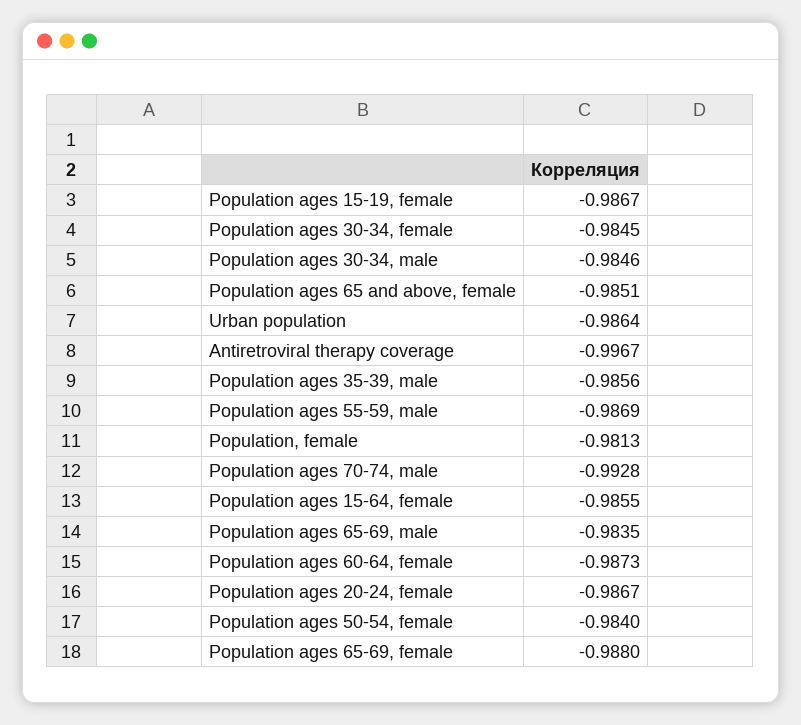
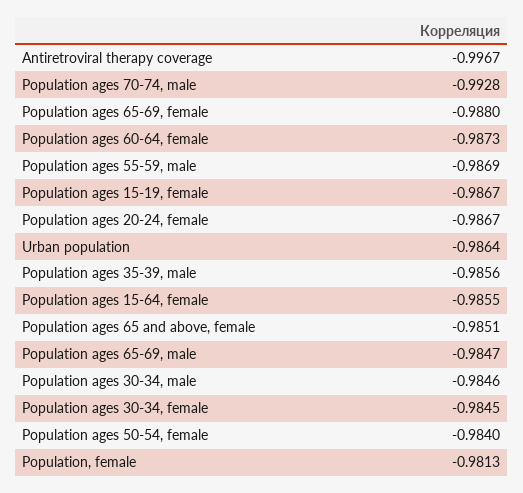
  {
    "Population ages 15-19, female": -0.9867,
    "Population ages 30-34, female": -0.9845,
    "Population ages 30-34, male": -0.9846,
    "Population ages 65 and above, female": -0.9851,
    "Urban population": -0.9864,
    "Antiretroviral therapy coverage": -0.9967,
    "Population ages 35-39, male": -0.9856,
    "Population ages 55-59, male": -0.9869,
    "Population, female": -0.9813,
    "Population ages 70-74, male": -0.9928,
    "Population ages 15-64, female": -0.9855,
-   "Population ages 65-69, male": -0.9835,
+   "Population ages 65-69, male": -0.9847,
    "Population ages 60-64, female": -0.9873,
    "Population ages 20-24, female": -0.9867,
    "Population ages 50-54, female": -0.984,
    "Population ages 65-69, female": -0.988
  }

